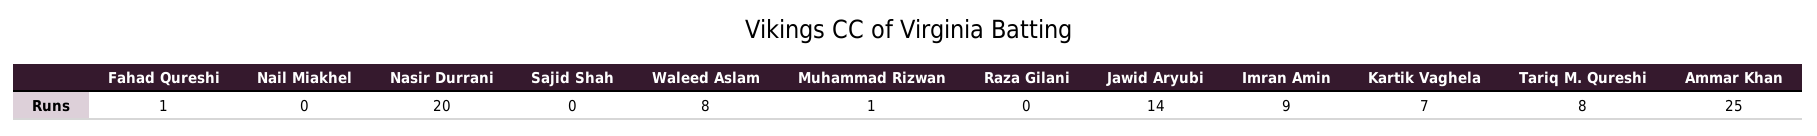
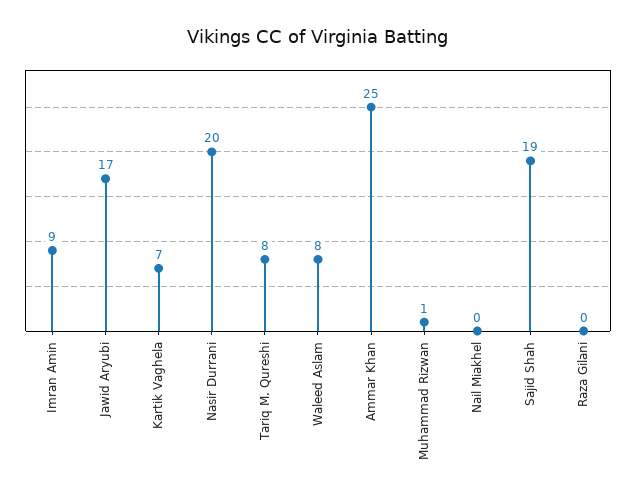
  {
-   "Fahad Qureshi": 1,
    "Nail Miakhel": 0,
    "Nasir Durrani": 20,
-   "Sajid Shah": 0,
+   "Sajid Shah": 19,
    "Waleed Aslam": 8,
    "Muhammad Rizwan": 1,
    "Raza Gilani": 0,
-   "Jawid Aryubi": 14,
+   "Jawid Aryubi": 17,
    "Imran Amin": 9,
    "Kartik Vaghela": 7,
    "Tariq M. Qureshi": 8,
    "Ammar Khan": 25
  }

